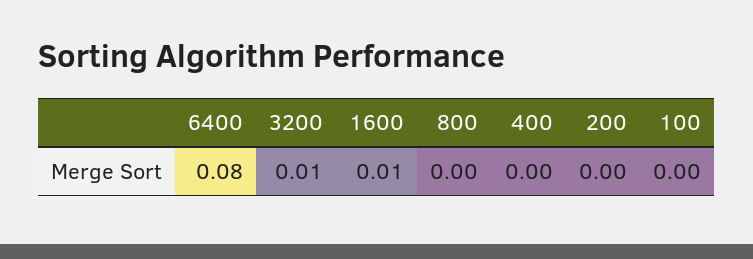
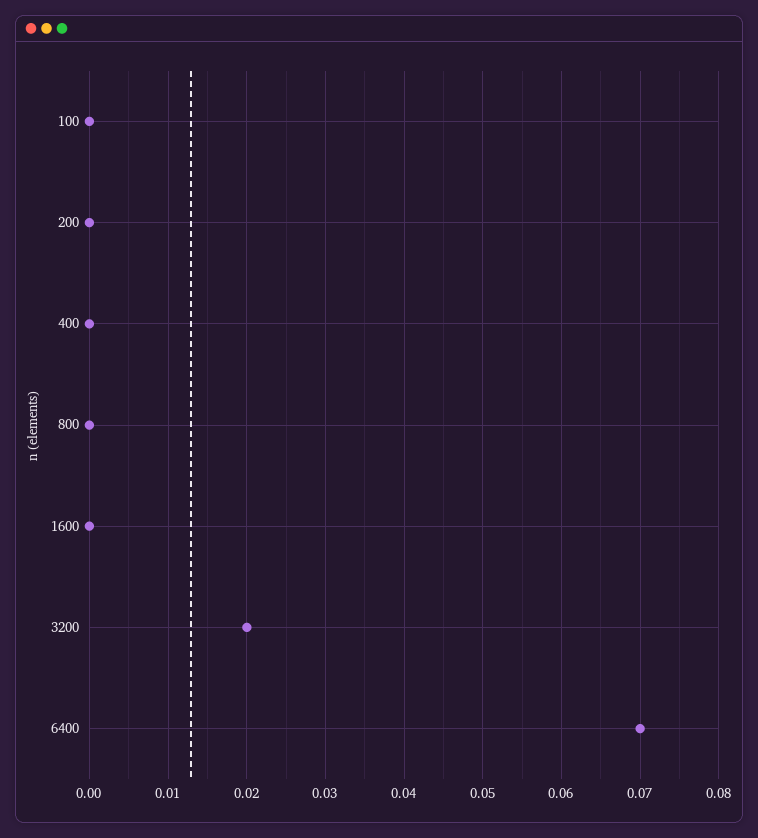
  {
-   "6400": 0.08,
+   "6400": 0.07,
-   "3200": 0.01,
+   "3200": 0.02,
-   "1600": 0.01,
+   "1600": 0,
    "800": 0,
    "400": 0,
    "200": 0,
    "100": 0
  }

